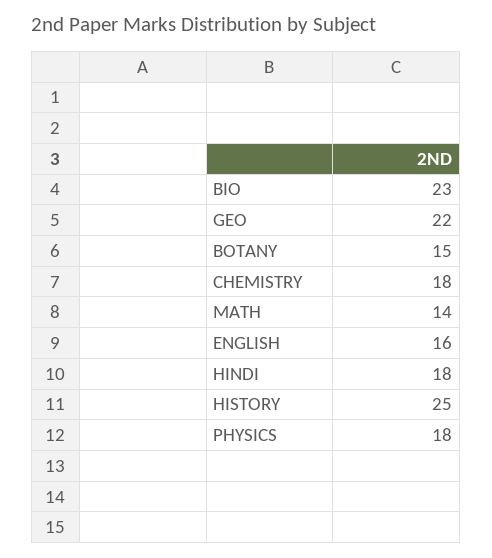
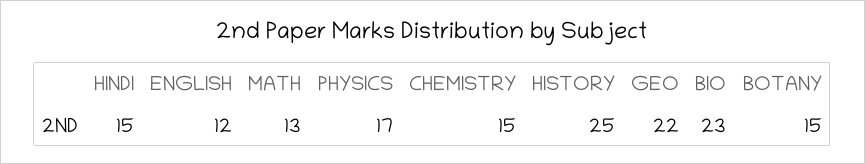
  {
    "BIO": 23,
    "GEO": 22,
    "BOTANY": 15,
-   "CHEMISTRY": 18,
+   "CHEMISTRY": 15,
-   "MATH": 14,
+   "MATH": 13,
-   "ENGLISH": 16,
+   "ENGLISH": 12,
-   "HINDI": 18,
+   "HINDI": 15,
    "HISTORY": 25,
-   "PHYSICS": 18
+   "PHYSICS": 17
  }

